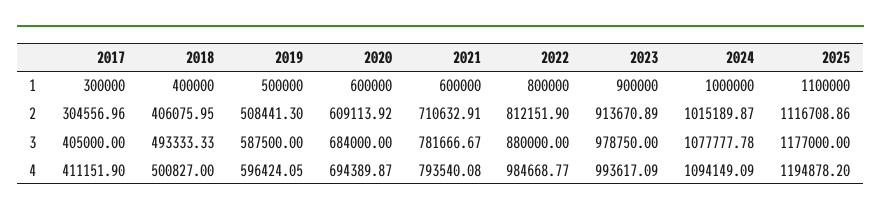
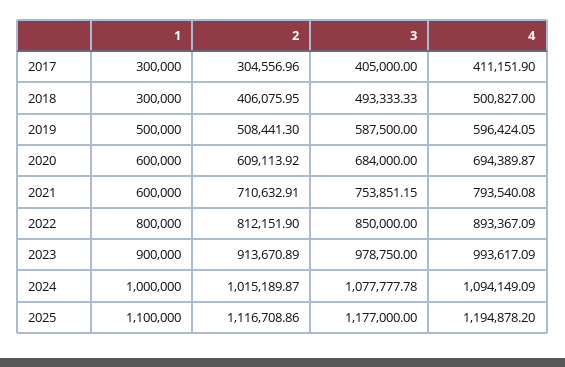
  {
    "2017": {
      "1": 300000,
      "2": 304556.96,
      "3": 405000,
      "4": 411151.9
    },
    "2018": {
-     "1": 400000,
+     "1": 300000,
      "2": 406075.95,
      "3": 493333.33,
      "4": 500827
    },
    "2019": {
      "1": 500000,
      "2": 508441.3,
      "3": 587500,
      "4": 596424.05
    },
    "2020": {
      "1": 600000,
      "2": 609113.92,
      "3": 684000,
      "4": 694389.87
    },
    "2021": {
      "1": 600000,
      "2": 710632.91,
-     "3": 781666.67,
+     "3": 753851.15,
      "4": 793540.08
    },
    "2022": {
      "1": 800000,
      "2": 812151.9,
-     "3": 880000,
+     "3": 850000,
-     "4": 984668.77
+     "4": 893367.09
    },
    "2023": {
      "1": 900000,
      "2": 913670.89,
      "3": 978750,
      "4": 993617.09
    },
    "2024": {
      "1": 1000000,
      "2": 1015189.87,
      "3": 1077777.78,
      "4": 1094149.09
    },
    "2025": {
      "1": 1100000,
      "2": 1116708.86,
      "3": 1177000,
      "4": 1194878.2
    }
  }

